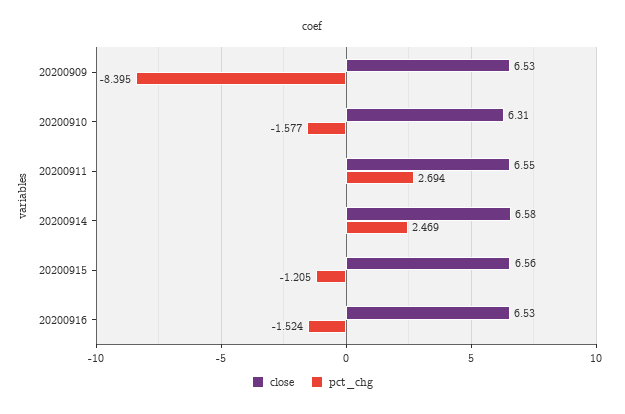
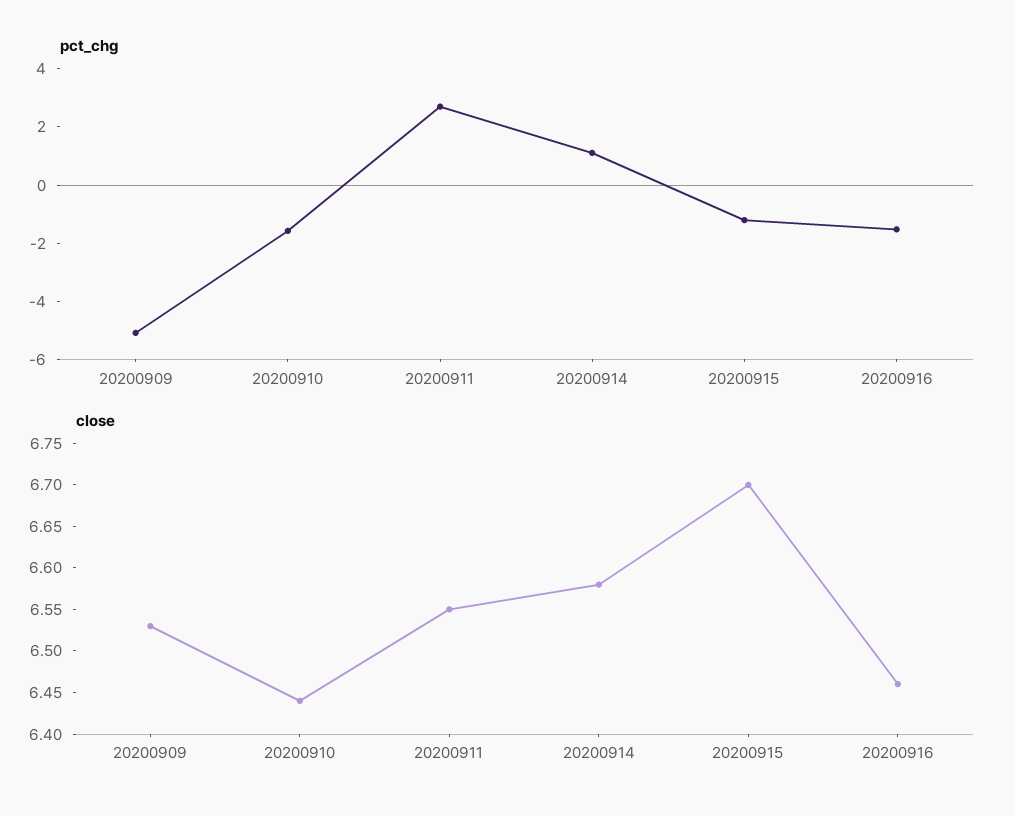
  {
    "close": {
      "20200909": 6.53,
-     "20200910": 6.31,
+     "20200910": 6.44,
      "20200911": 6.55,
      "20200914": 6.58,
-     "20200915": 6.56,
+     "20200915": 6.7,
-     "20200916": 6.53
+     "20200916": 6.46
    },
    "pct_chg": {
-     "20200909": -8.395,
+     "20200909": -5,
      "20200910": -1.577,
      "20200911": 2.694,
-     "20200914": 2.469,
+     "20200914": 1,
      "20200915": -1.205,
      "20200916": -1.524
    }
  }

